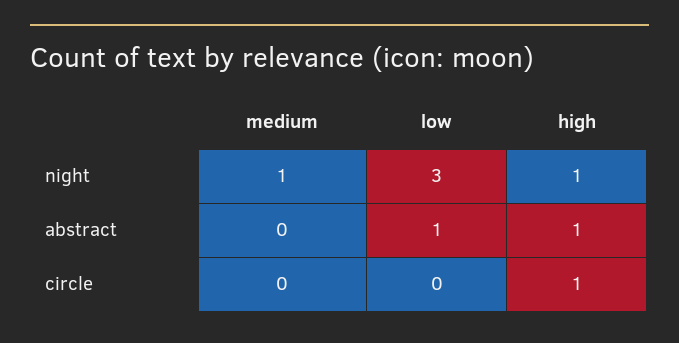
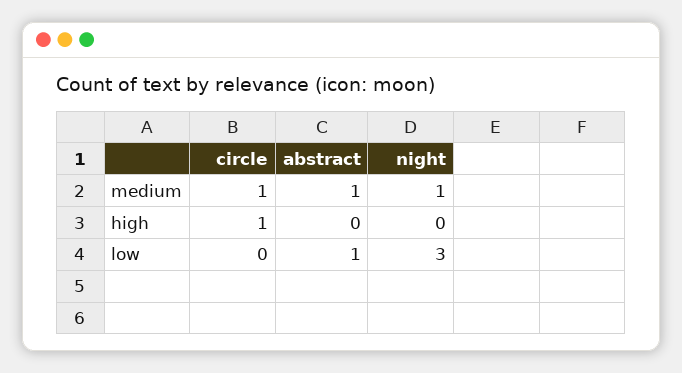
  {
    "medium": {
      "night": 1,
-     "abstract": 0,
+     "abstract": 1,
-     "circle": 0
+     "circle": 1
    },
    "low": {
      "night": 3,
      "abstract": 1,
      "circle": 0
    },
    "high": {
-     "night": 1,
+     "night": 0,
-     "abstract": 1,
+     "abstract": 0,
      "circle": 1
    }
  }

